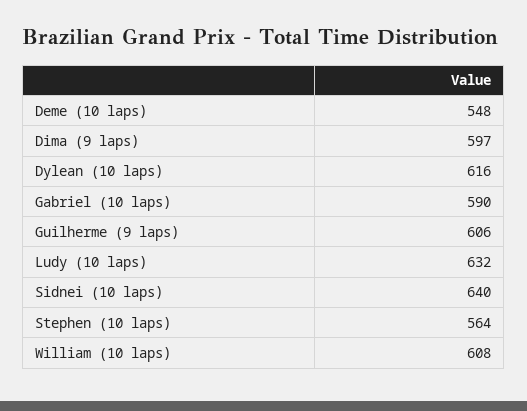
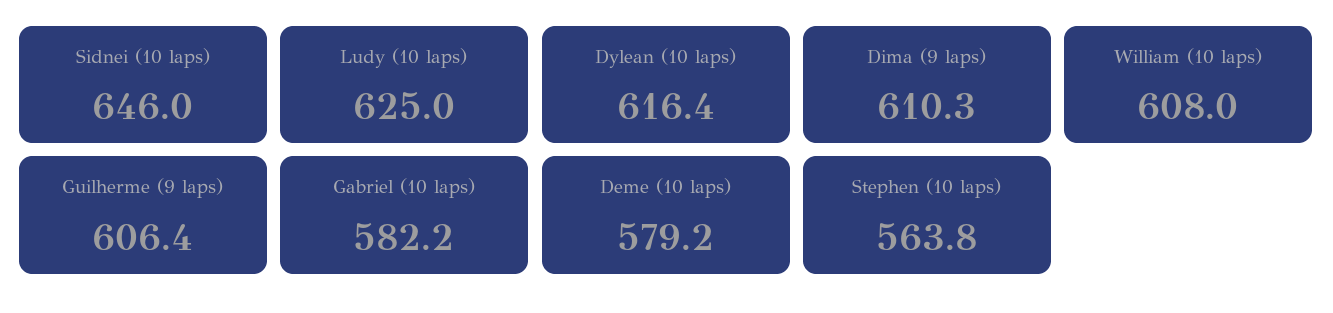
  {
-   "Deme (10 laps)": 548,
+   "Deme (10 laps)": 579.2,
-   "Dima (9 laps)": 597,
+   "Dima (9 laps)": 610.3,
    "Dylean (10 laps)": 616.4,
-   "Gabriel (10 laps)": 590,
+   "Gabriel (10 laps)": 582.2,
    "Guilherme (9 laps)": 606.4,
-   "Ludy (10 laps)": 632,
+   "Ludy (10 laps)": 625,
-   "Sidnei (10 laps)": 640,
+   "Sidnei (10 laps)": 646,
    "Stephen (10 laps)": 563.8,
    "William (10 laps)": 608
  }

